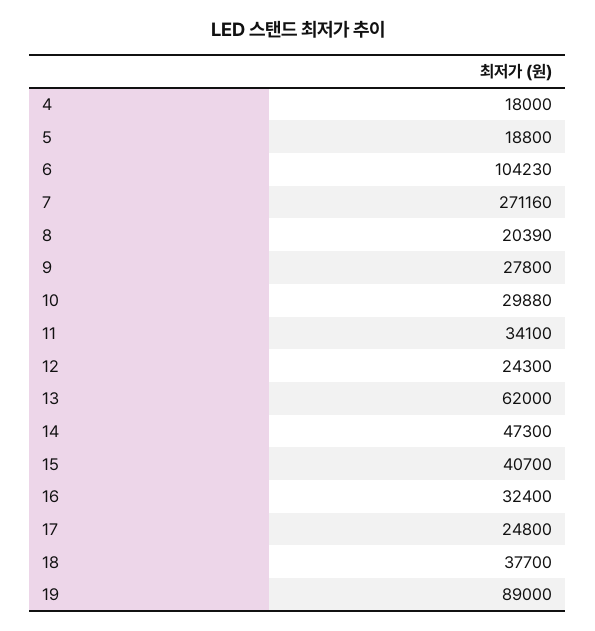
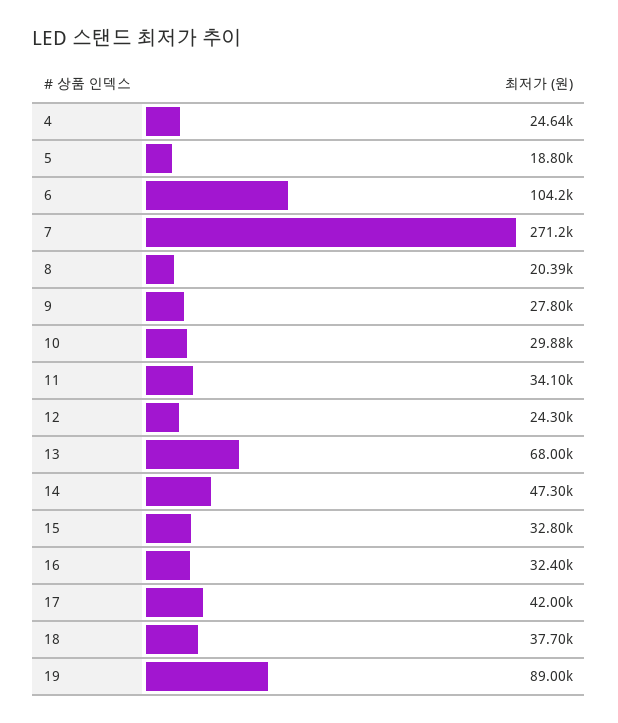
  {
-   "4": 18000,
+   "4": 24640,
    "5": 18800,
    "6": 104230,
    "7": 271160,
    "8": 20390,
    "9": 27800,
    "10": 29880,
    "11": 34100,
    "12": 24300,
-   "13": 62000,
+   "13": 68000,
    "14": 47300,
-   "15": 40700,
+   "15": 32800,
    "16": 32400,
-   "17": 24800,
+   "17": 42000,
    "18": 37700,
    "19": 89000
  }

